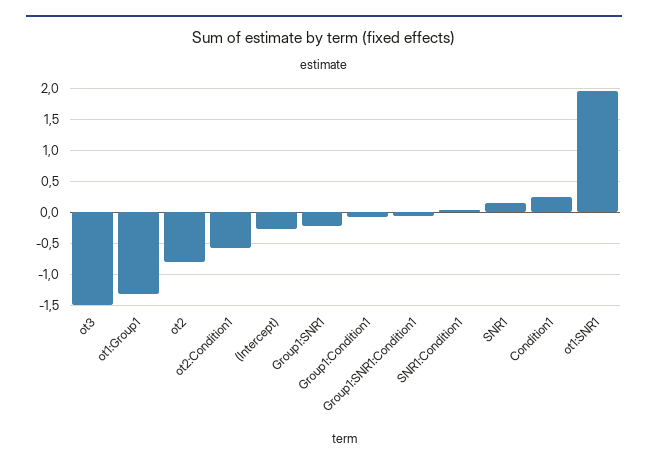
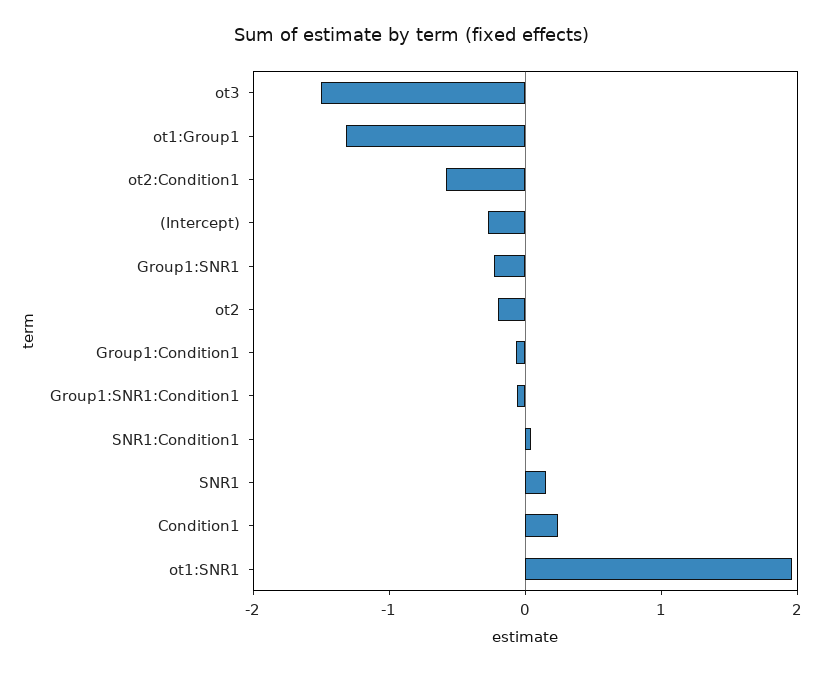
  {
    "ot3": -1.5,
    "ot1:Group1": -1.3,
-   "ot2": -0.8,
+   "ot2": -0.2,
    "ot2:Condition1": -0.6,
    "(Intercept)": -0.3,
    "Group1:SNR1": -0.2,
    "Group1:Condition1": -0.1,
    "Group1:SNR1:Condition1": -0.1,
    "SNR1:Condition1": 0,
    "SNR1": 0.2,
    "Condition1": 0.2,
    "ot1:SNR1": 2
  }

